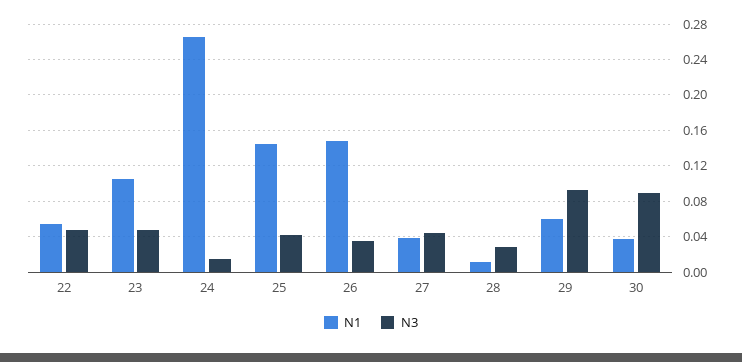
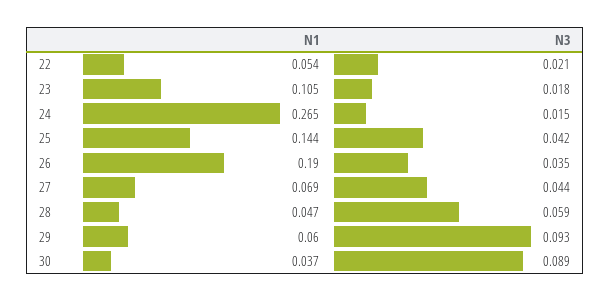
  {
    "N1": {
      "22": 0.054,
      "23": 0.105,
      "24": 0.265,
      "25": 0.144,
-     "26": 0.15,
+     "26": 0.19,
-     "27": 0.04,
+     "27": 0.069,
-     "28": 0.01,
+     "28": 0.047,
      "29": 0.06,
      "30": 0.037
    },
    "N3": {
-     "22": 0.05,
+     "22": 0.021,
-     "23": 0.05,
+     "23": 0.018,
      "24": 0.015,
      "25": 0.042,
      "26": 0.035,
      "27": 0.044,
-     "28": 0.03,
+     "28": 0.059,
      "29": 0.093,
      "30": 0.089
    }
  }

